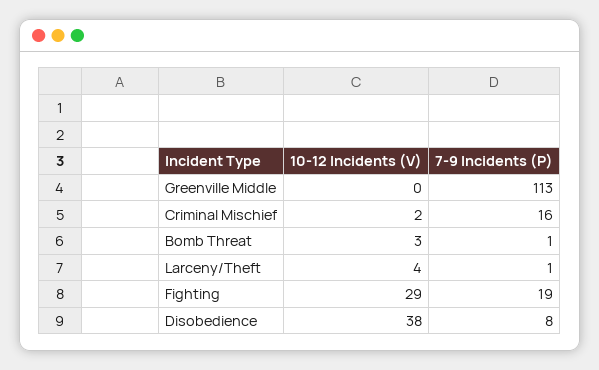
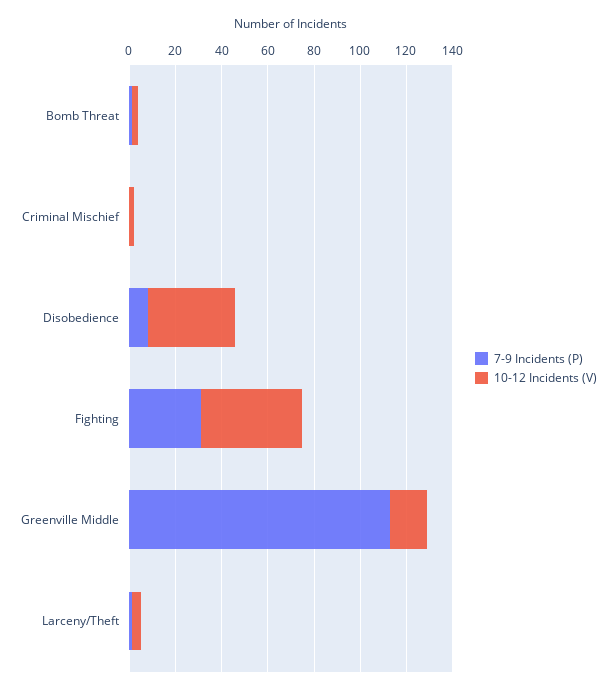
  {
    "10-12 Incidents (V)": {
-     "Greenville Middle": 0,
+     "Greenville Middle": 15,
      "Criminal Mischief": 2,
      "Bomb Threat": 3,
      "Larceny/Theft": 4,
-     "Fighting": 29,
+     "Fighting": 45,
      "Disobedience": 38
    },
    "7-9 Incidents (P)": {
      "Greenville Middle": 113,
-     "Criminal Mischief": 16,
+     "Criminal Mischief": 0,
      "Bomb Threat": 1,
      "Larceny/Theft": 1,
-     "Fighting": 19,
+     "Fighting": 30,
      "Disobedience": 8
    }
  }

